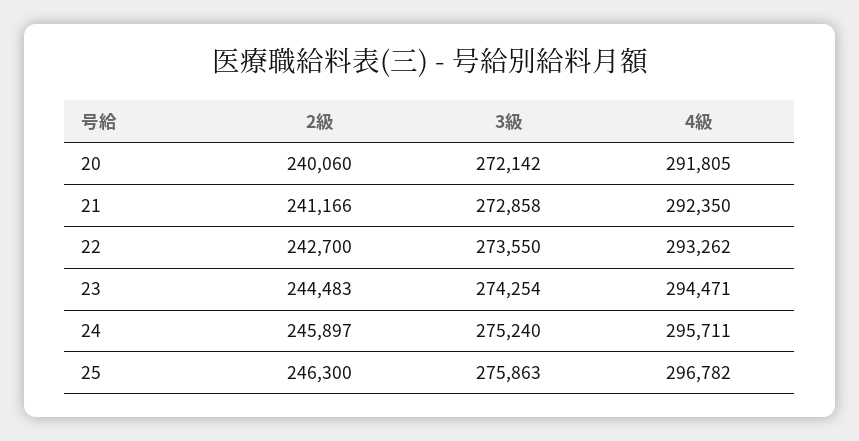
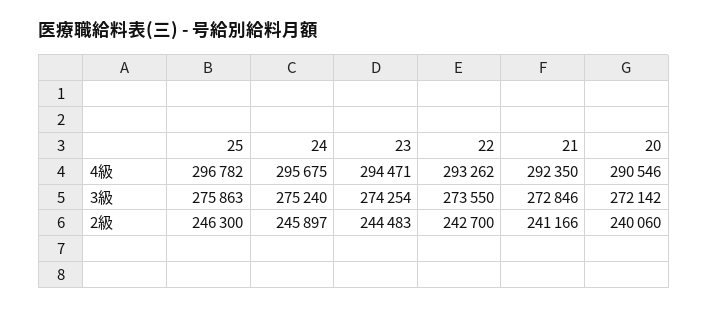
  {
    "2級": {
      "20": 240060,
      "21": 241166,
      "22": 242700,
      "23": 244483,
      "24": 245897,
      "25": 246300
    },
    "3級": {
      "20": 272142,
-     "21": 272858,
+     "21": 272846,
      "22": 273550,
      "23": 274254,
      "24": 275240,
      "25": 275863
    },
    "4級": {
-     "20": 291805,
+     "20": 290546,
      "21": 292350,
      "22": 293262,
      "23": 294471,
-     "24": 295711,
+     "24": 295675,
      "25": 296782
    }
  }

